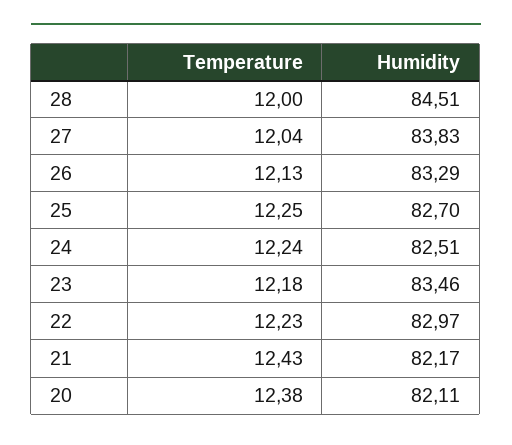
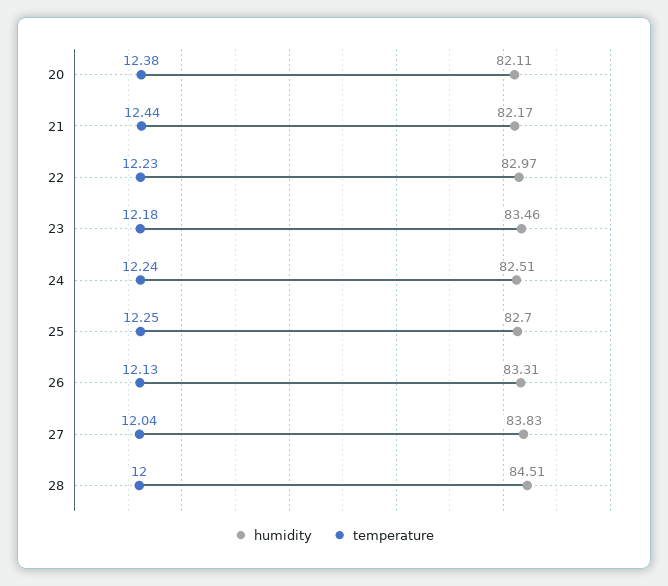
  {
    "Temperature": {
      "28": 12,
      "27": 12.04,
      "26": 12.13,
      "25": 12.25,
      "24": 12.24,
      "23": 12.18,
      "22": 12.23,
-     "21": 12.43,
+     "21": 12.44,
      "20": 12.38
    },
    "Humidity": {
      "28": 84.51,
      "27": 83.83,
-     "26": 83.29,
+     "26": 83.31,
      "25": 82.7,
      "24": 82.51,
      "23": 83.46,
      "22": 82.97,
      "21": 82.17,
      "20": 82.11
    }
  }

